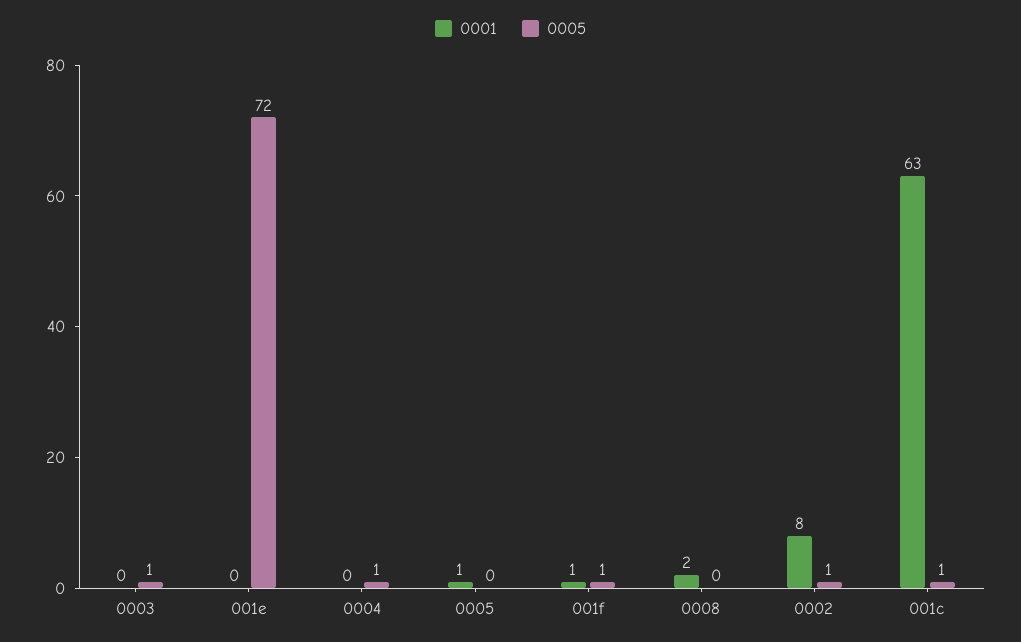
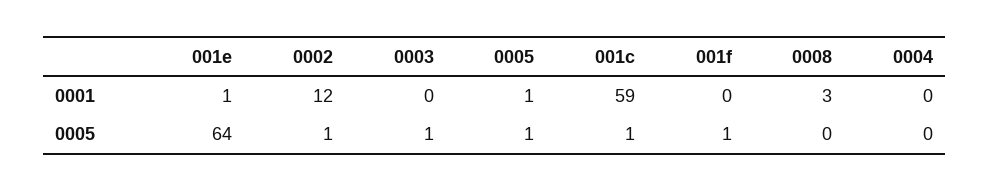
  {
    "0001": {
      "0003": 0,
-     "001e": 0,
+     "001e": 1,
      "0004": 0,
      "0005": 1,
-     "001f": 1,
+     "001f": 0,
-     "0008": 2,
+     "0008": 3,
-     "0002": 8,
+     "0002": 12,
-     "001c": 63
+     "001c": 59
    },
    "0005": {
      "0003": 1,
-     "001e": 72,
+     "001e": 64,
-     "0004": 1,
+     "0004": 0,
-     "0005": 0,
+     "0005": 1,
      "001f": 1,
      "0008": 0,
      "0002": 1,
      "001c": 1
    }
  }

